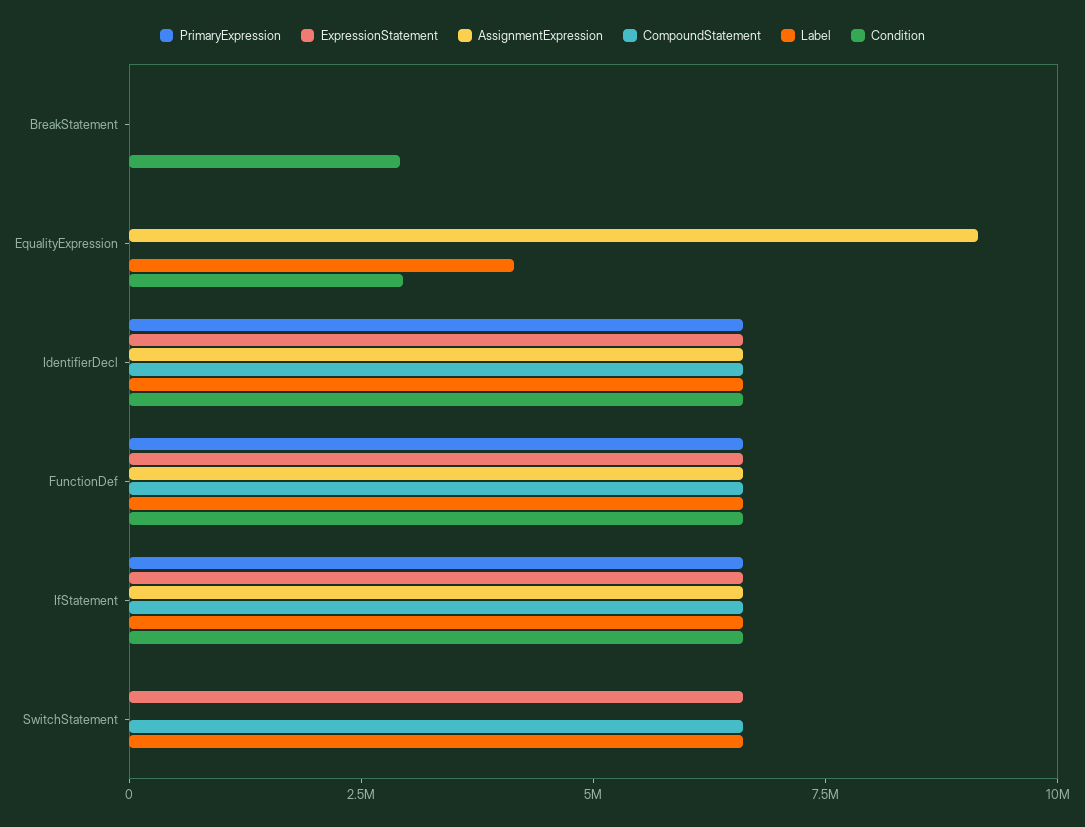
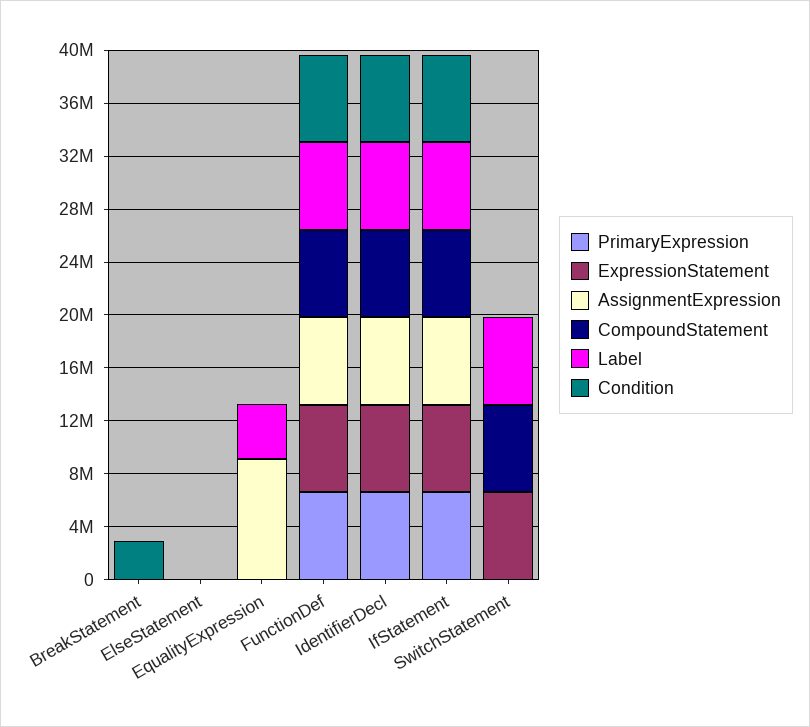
  {
    "PrimaryExpression": {
      "BreakStatement": 0,
      "EqualityExpression": 0,
      "IdentifierDecl": 6500000,
      "FunctionDef": 6500000,
      "IfStatement": 6500000,
-     "SwitchStatement": 0
+     "SwitchStatement": 0,
+     "ElseStatement": 0
    },
    "ExpressionStatement": {
      "BreakStatement": 0,
      "EqualityExpression": 0,
      "IdentifierDecl": 6500000,
      "FunctionDef": 6500000,
      "IfStatement": 6500000,
-     "SwitchStatement": 6500000
+     "SwitchStatement": 6500000,
+     "ElseStatement": 0
    },
    "AssignmentExpression": {
      "BreakStatement": 0,
      "EqualityExpression": 9000000,
      "IdentifierDecl": 6500000,
      "FunctionDef": 6500000,
      "IfStatement": 6500000,
-     "SwitchStatement": 0
+     "SwitchStatement": 0,
+     "ElseStatement": 0
    },
    "CompoundStatement": {
      "BreakStatement": 0,
      "EqualityExpression": 0,
      "IdentifierDecl": 6500000,
      "FunctionDef": 6500000,
      "IfStatement": 6500000,
-     "SwitchStatement": 6500000
+     "SwitchStatement": 6500000,
+     "ElseStatement": 0
    },
    "Label": {
      "BreakStatement": 0,
      "EqualityExpression": 4000000,
      "IdentifierDecl": 6500000,
      "FunctionDef": 6500000,
      "IfStatement": 6500000,
-     "SwitchStatement": 6500000
+     "SwitchStatement": 6500000,
+     "ElseStatement": 0
    },
    "Condition": {
      "BreakStatement": 3000000,
-     "EqualityExpression": 3000000,
+     "EqualityExpression": 0,
      "IdentifierDecl": 6500000,
      "FunctionDef": 6500000,
      "IfStatement": 6500000,
-     "SwitchStatement": 0
+     "SwitchStatement": 0,
+     "ElseStatement": 0
    }
  }

